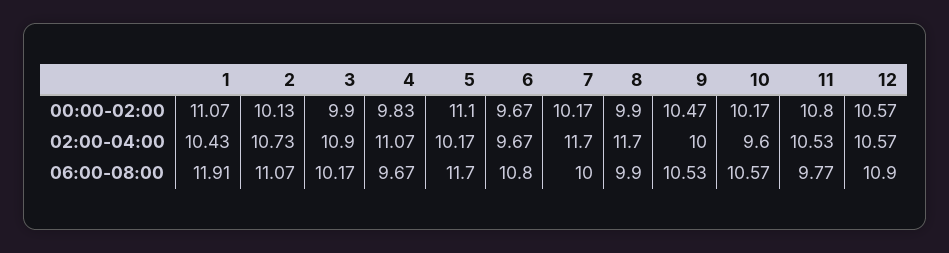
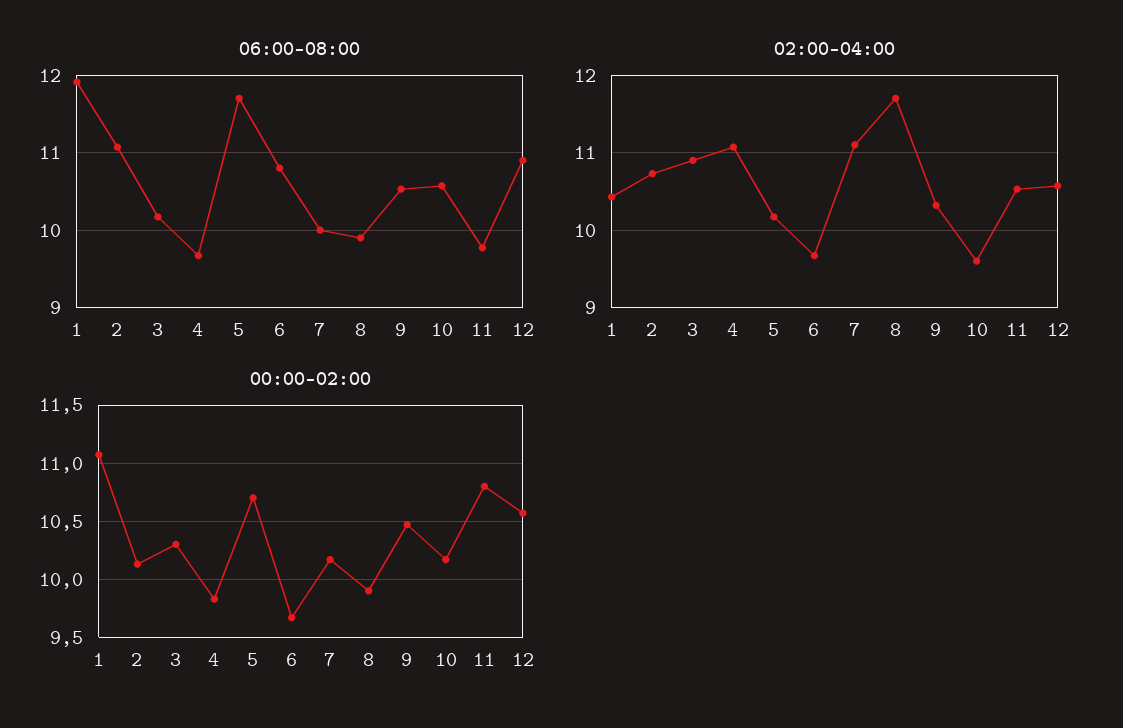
  {
    "00:00-02:00": {
      "1": 11.07,
      "2": 10.13,
-     "3": 9.9,
+     "3": 10.3,
      "4": 9.83,
-     "5": 11.1,
+     "5": 10.7,
      "6": 9.67,
      "7": 10.17,
      "8": 9.9,
      "9": 10.47,
      "10": 10.17,
      "11": 10.8,
      "12": 10.57
    },
    "02:00-04:00": {
      "1": 10.43,
      "2": 10.73,
      "3": 10.9,
      "4": 11.07,
      "5": 10.17,
      "6": 9.67,
-     "7": 11.7,
+     "7": 11.1,
      "8": 11.7,
-     "9": 10,
+     "9": 10.3,
      "10": 9.6,
      "11": 10.53,
      "12": 10.57
    },
    "06:00-08:00": {
      "1": 11.91,
      "2": 11.07,
      "3": 10.17,
      "4": 9.67,
      "5": 11.7,
      "6": 10.8,
      "7": 10,
      "8": 9.9,
      "9": 10.53,
      "10": 10.57,
      "11": 9.77,
      "12": 10.9
    }
  }

